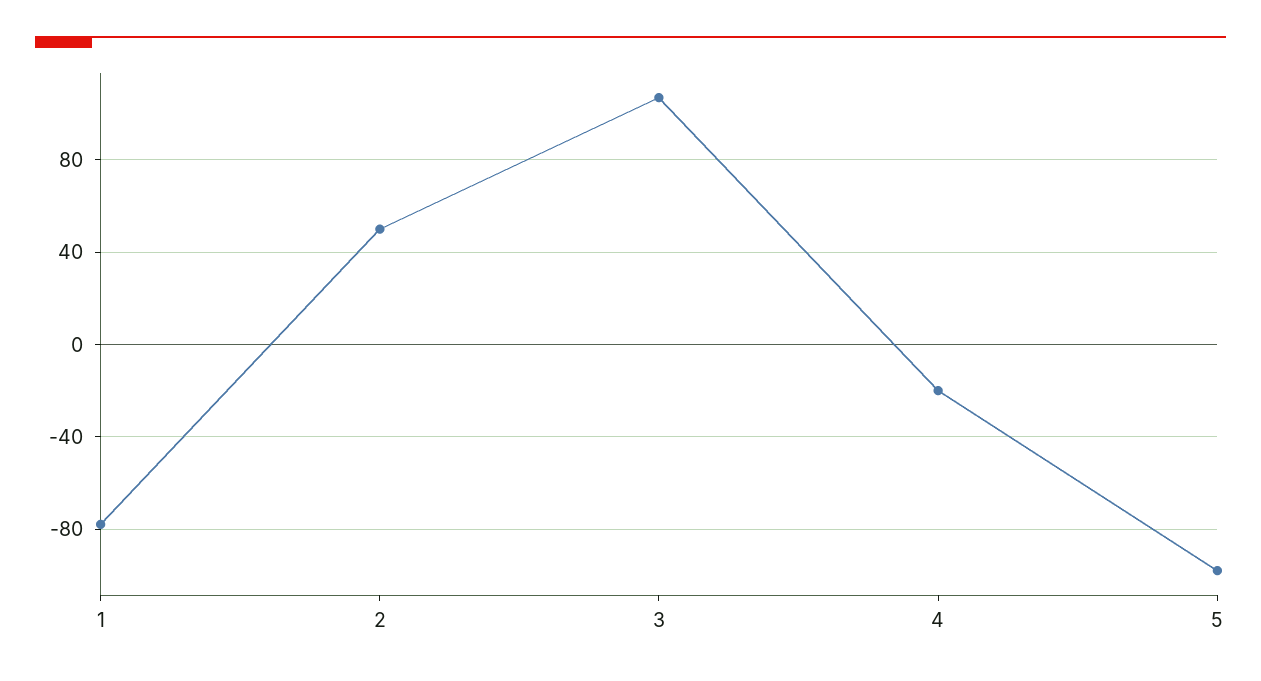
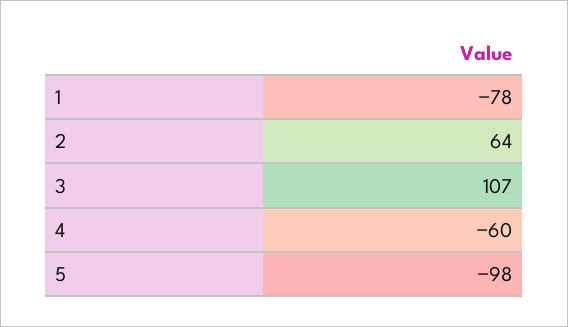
  {
    "1": -78,
-   "2": 50,
+   "2": 64,
    "3": 107,
-   "4": -20,
+   "4": -60,
    "5": -98
  }

